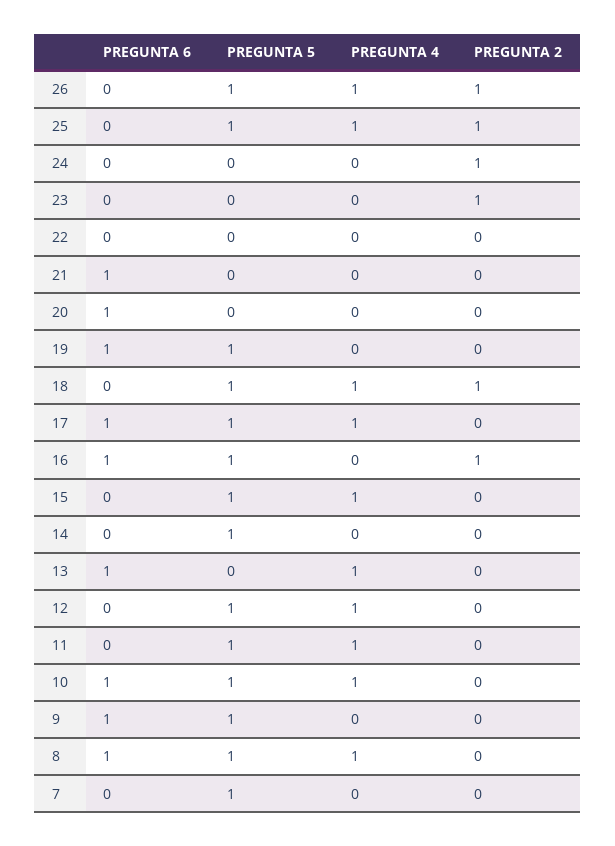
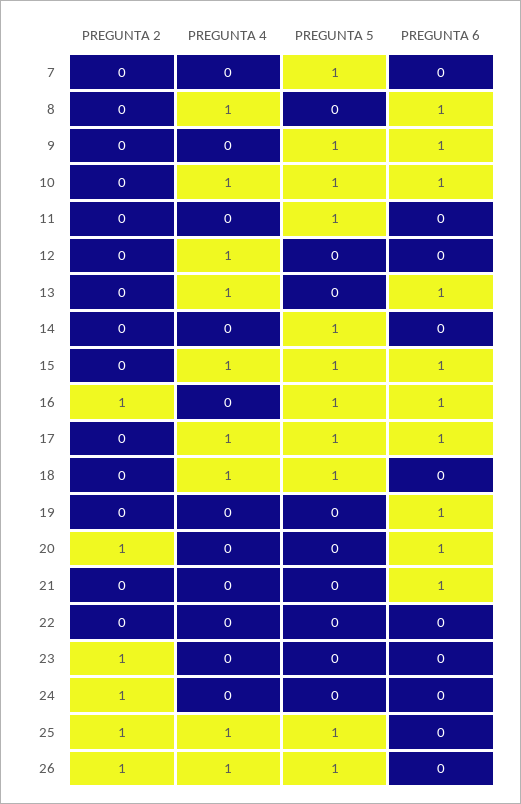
  {
    "PREGUNTA 6": {
      "26": 0,
      "25": 0,
      "24": 0,
      "23": 0,
      "22": 0,
      "21": 1,
      "20": 1,
      "19": 1,
      "18": 0,
      "17": 1,
      "16": 1,
-     "15": 0,
+     "15": 1,
      "14": 0,
      "13": 1,
      "12": 0,
      "11": 0,
      "10": 1,
      "9": 1,
      "8": 1,
      "7": 0
    },
    "PREGUNTA 5": {
      "26": 1,
      "25": 1,
      "24": 0,
      "23": 0,
      "22": 0,
      "21": 0,
      "20": 0,
-     "19": 1,
+     "19": 0,
      "18": 1,
      "17": 1,
      "16": 1,
      "15": 1,
      "14": 1,
      "13": 0,
-     "12": 1,
+     "12": 0,
      "11": 1,
      "10": 1,
      "9": 1,
-     "8": 1,
+     "8": 0,
      "7": 1
    },
    "PREGUNTA 4": {
      "26": 1,
      "25": 1,
      "24": 0,
      "23": 0,
      "22": 0,
      "21": 0,
      "20": 0,
      "19": 0,
      "18": 1,
      "17": 1,
      "16": 0,
      "15": 1,
      "14": 0,
      "13": 1,
      "12": 1,
-     "11": 1,
+     "11": 0,
      "10": 1,
      "9": 0,
      "8": 1,
      "7": 0
    },
    "PREGUNTA 2": {
      "26": 1,
      "25": 1,
      "24": 1,
      "23": 1,
      "22": 0,
      "21": 0,
-     "20": 0,
+     "20": 1,
      "19": 0,
-     "18": 1,
+     "18": 0,
      "17": 0,
      "16": 1,
      "15": 0,
      "14": 0,
      "13": 0,
      "12": 0,
      "11": 0,
      "10": 0,
      "9": 0,
      "8": 0,
      "7": 0
    }
  }

